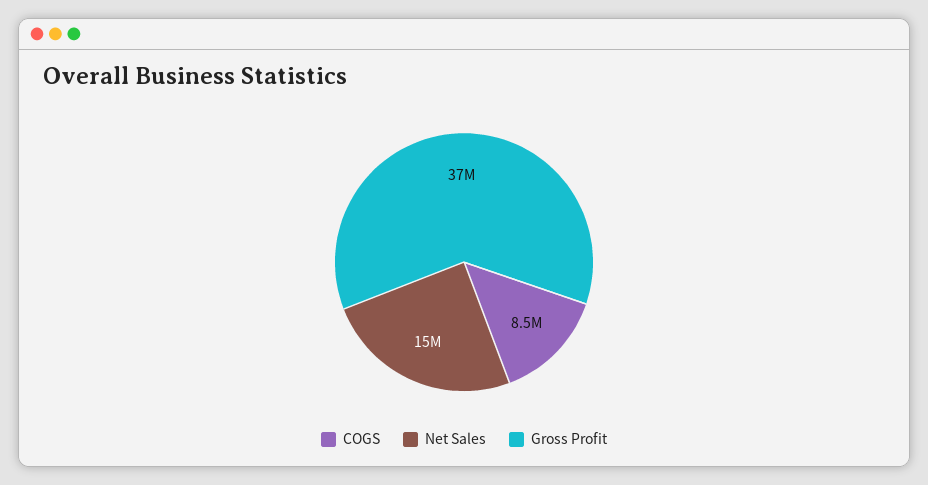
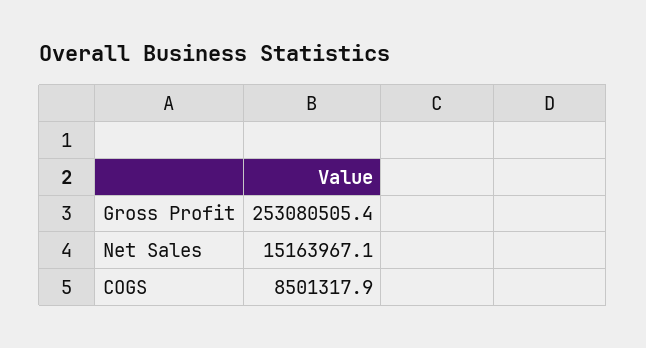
  {
    "COGS": 8501317.9,
    "Net Sales": 15163967.1,
-   "Gross Profit": 37000000
+   "Gross Profit": 253080505.4
  }

